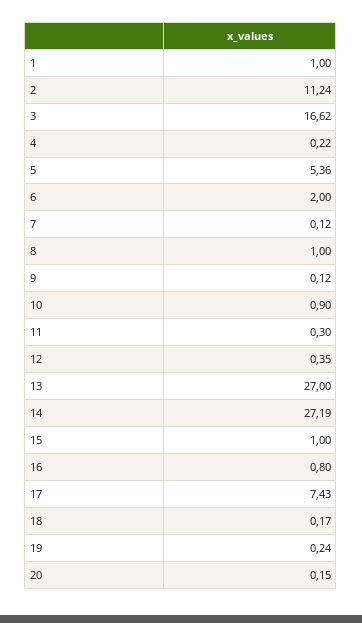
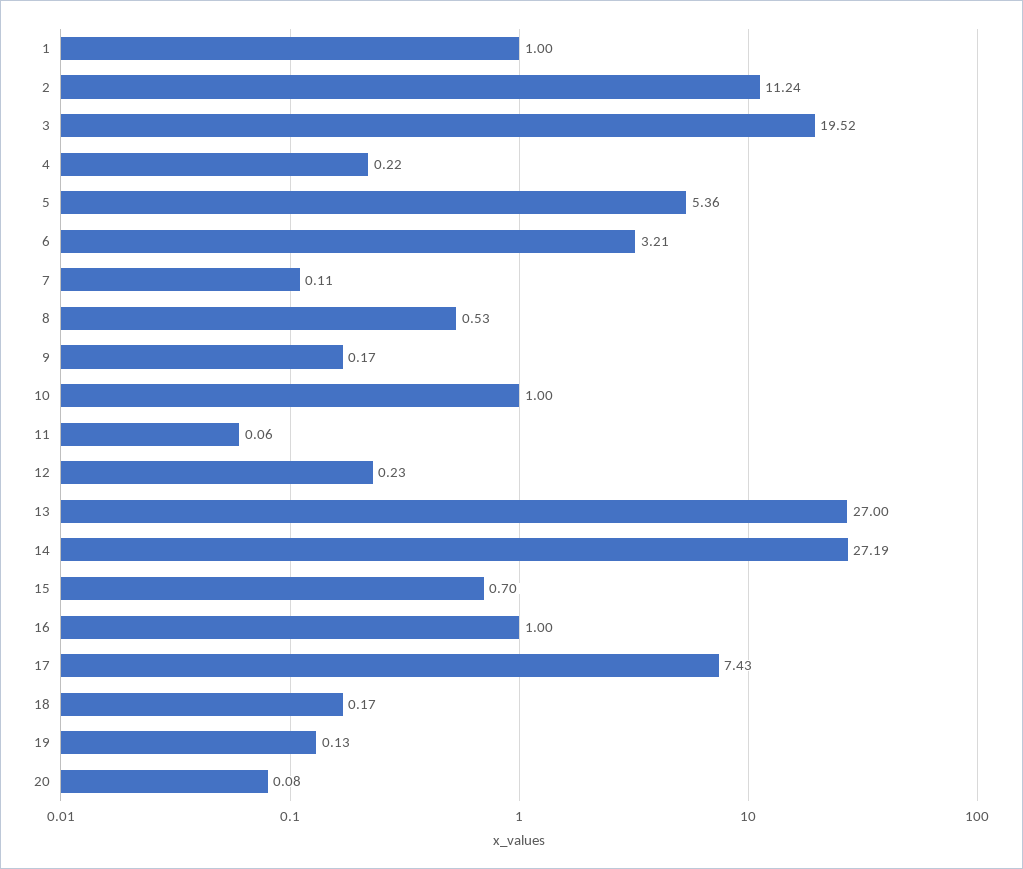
  {
    "1": 1,
    "2": 11.24,
-   "3": 16.62,
+   "3": 19.52,
    "4": 0.22,
    "5": 5.36,
-   "6": 2,
+   "6": 3.21,
-   "7": 0.12,
+   "7": 0.11,
-   "8": 1,
+   "8": 0.53,
-   "9": 0.12,
+   "9": 0.17,
-   "10": 0.9,
+   "10": 1,
-   "11": 0.3,
+   "11": 0.06,
-   "12": 0.35,
+   "12": 0.23,
    "13": 27,
    "14": 27.19,
-   "15": 1,
+   "15": 0.7,
-   "16": 0.8,
+   "16": 1,
    "17": 7.43,
    "18": 0.17,
-   "19": 0.24,
+   "19": 0.13,
-   "20": 0.15
+   "20": 0.08
  }

